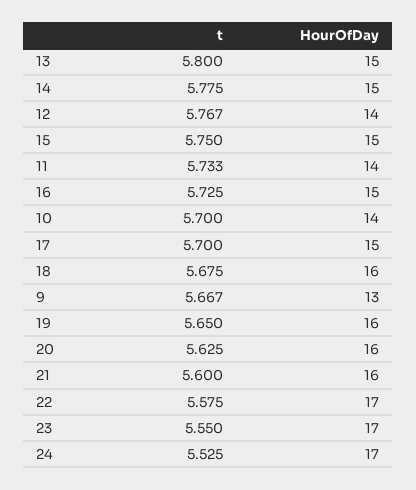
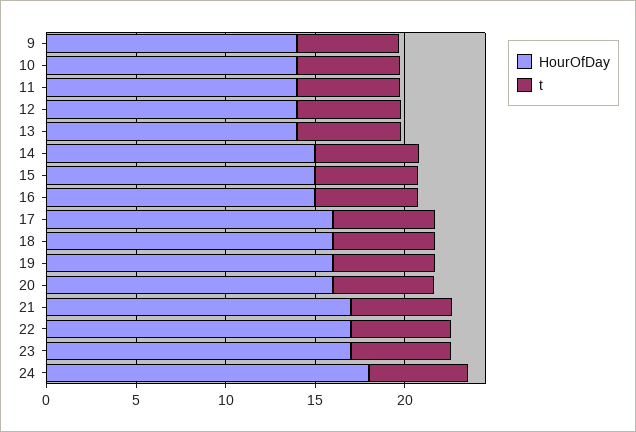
  {
    "t": {
      "13": 5.8,
      "14": 5.775,
      "12": 5.767,
      "15": 5.75,
      "11": 5.733,
      "16": 5.725,
      "10": 5.7,
      "17": 5.7,
      "18": 5.675,
      "9": 5.667,
      "19": 5.65,
      "20": 5.625,
      "21": 5.6,
      "22": 5.575,
      "23": 5.55,
      "24": 5.525
    },
    "HourOfDay": {
-     "13": 15,
+     "13": 14,
      "14": 15,
      "12": 14,
      "15": 15,
      "11": 14,
      "16": 15,
      "10": 14,
-     "17": 15,
+     "17": 16,
      "18": 16,
-     "9": 13,
+     "9": 14,
      "19": 16,
      "20": 16,
-     "21": 16,
+     "21": 17,
      "22": 17,
      "23": 17,
-     "24": 17
+     "24": 18
    }
  }

